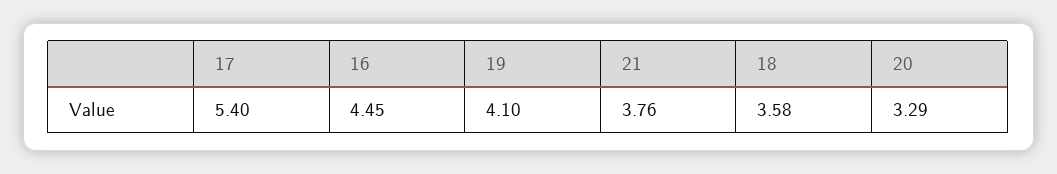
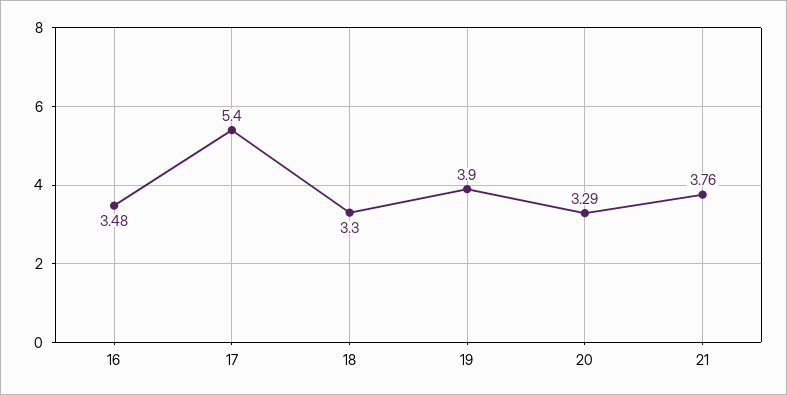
  {
    "17": 5.4,
-   "16": 4.45,
+   "16": 3.48,
-   "19": 4.1,
+   "19": 3.9,
    "21": 3.76,
-   "18": 3.58,
+   "18": 3.3,
    "20": 3.29
  }

